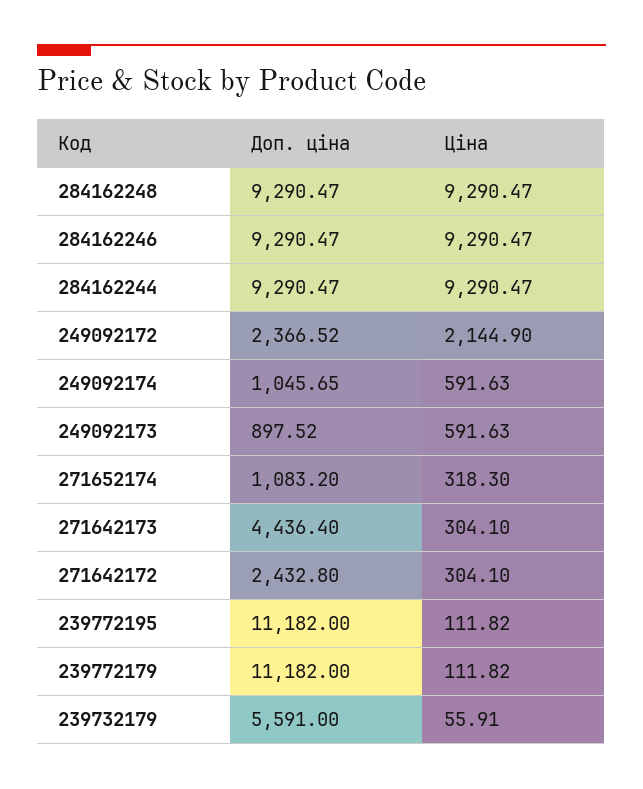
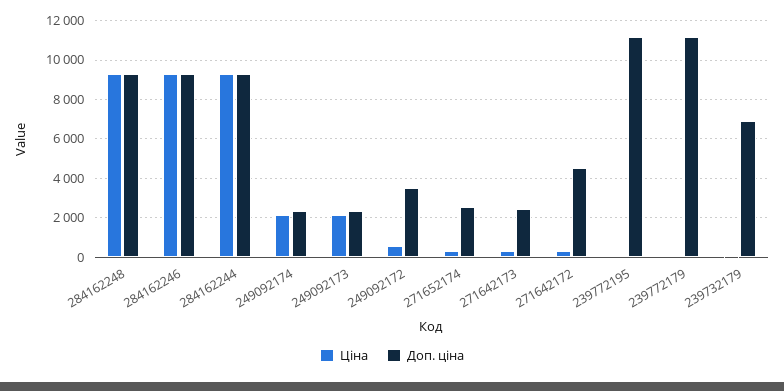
  {
    "Доп. ціна": {
      "284162248": 9290.47,
      "284162246": 9290.47,
      "284162244": 9290.47,
-     "249092172": 2366.52,
+     "249092172": 3500,
-     "249092174": 1045.65,
+     "249092174": 2500,
-     "249092173": 897.52,
+     "249092173": 2500,
-     "271652174": 1083.2,
+     "271652174": 2500,
-     "271642173": 4436.4,
+     "271642173": 2500,
-     "271642172": 2432.8,
+     "271642172": 4500,
      "239772195": 11182,
      "239772179": 11182,
-     "239732179": 5591
+     "239732179": 7000
    },
    "Ціна": {
      "284162248": 9290.47,
      "284162246": 9290.47,
      "284162244": 9290.47,
-     "249092172": 2144.9,
+     "249092172": 500,
-     "249092174": 591.63,
+     "249092174": 2000,
-     "249092173": 591.63,
+     "249092173": 2000,
      "271652174": 318.3,
      "271642173": 304.1,
      "271642172": 304.1,
      "239772195": 111.82,
      "239772179": 111.82,
      "239732179": 55.91
    }
  }

